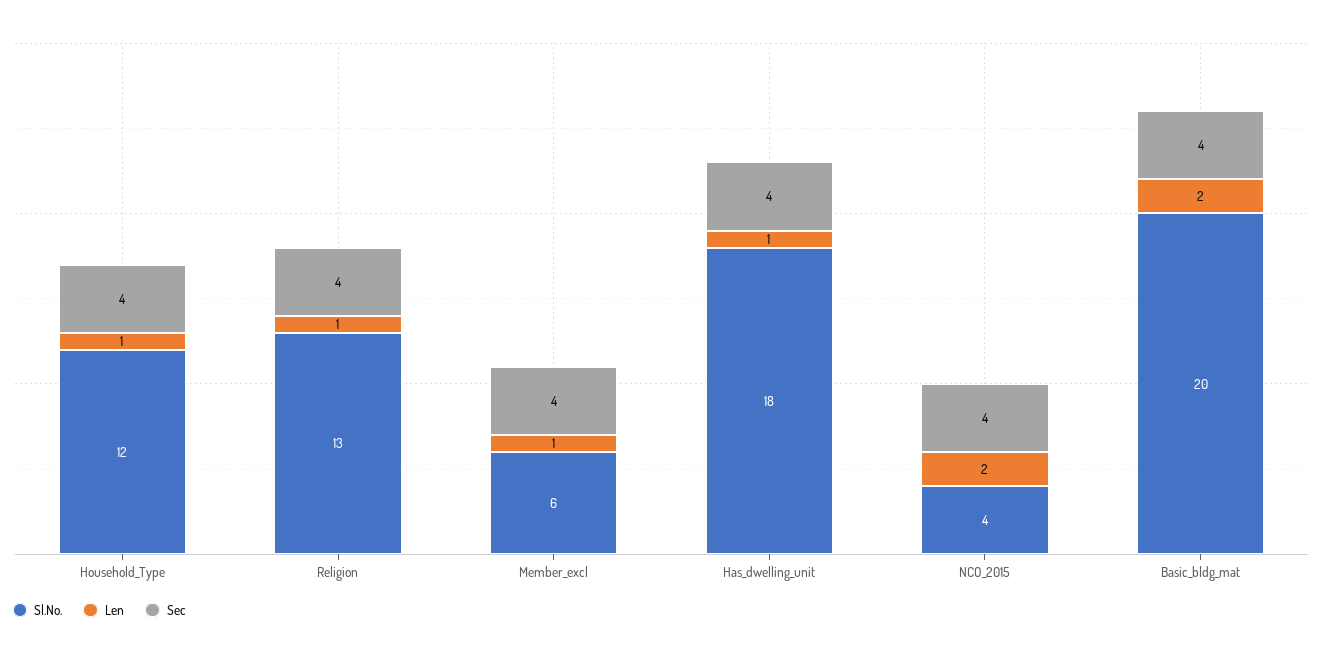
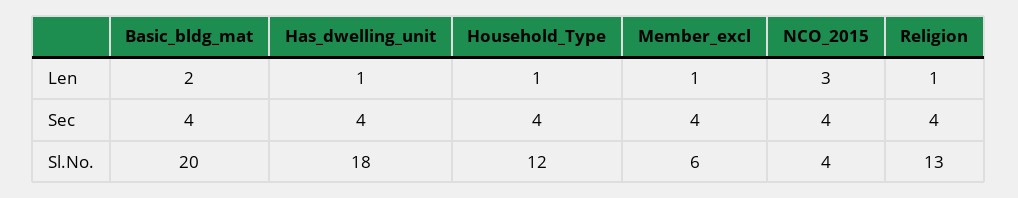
  {
    "Sl.No.": {
      "Household_Type": 12,
      "Religion": 13,
      "Member_excl": 6,
      "Has_dwelling_unit": 18,
      "NCO_2015": 4,
      "Basic_bldg_mat": 20
    },
    "Len": {
      "Household_Type": 1,
      "Religion": 1,
      "Member_excl": 1,
      "Has_dwelling_unit": 1,
-     "NCO_2015": 2,
+     "NCO_2015": 3,
      "Basic_bldg_mat": 2
    },
    "Sec": {
      "Household_Type": 4,
      "Religion": 4,
      "Member_excl": 4,
      "Has_dwelling_unit": 4,
      "NCO_2015": 4,
      "Basic_bldg_mat": 4
    }
  }

